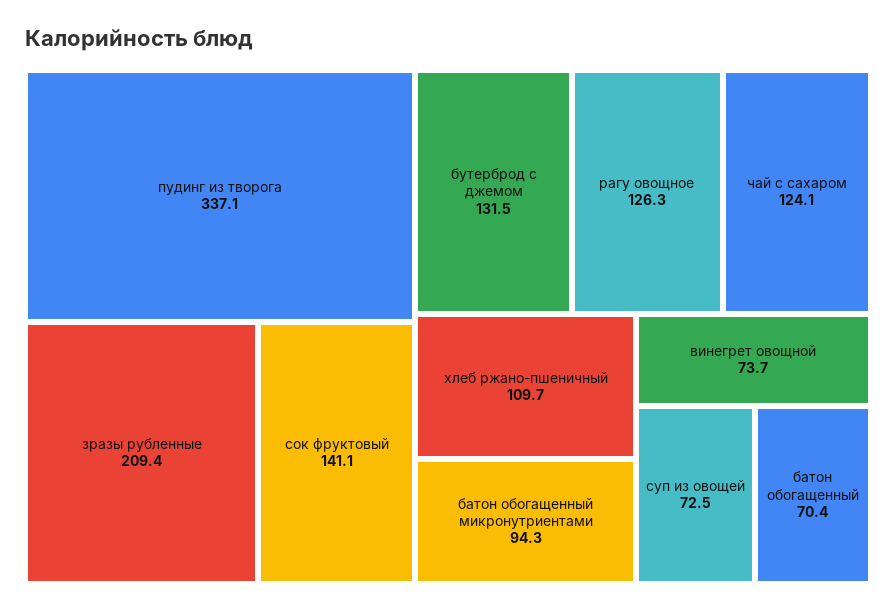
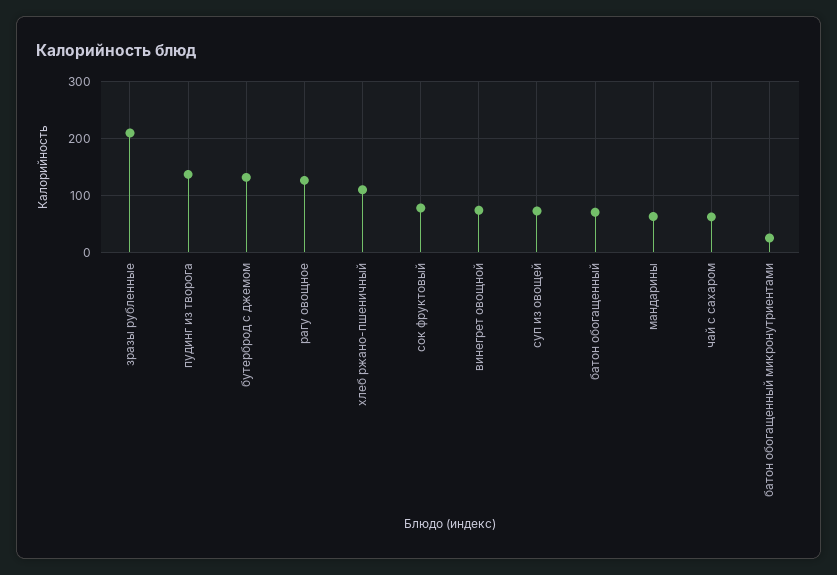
  {
-   "пудинг из творога": 337.1,
+   "пудинг из творога": 140,
    "зразы рубленные": 209.4,
-   "сок фруктовый": 141.1,
+   "сок фруктовый": 80,
    "бутерброд с джемом": 131.5,
    "рагу овощное": 126.3,
-   "чай с сахаром": 124.1,
+   "чай с сахаром": 60,
    "хлеб ржано-пшеничный": 109.7,
-   "батон обогащенный микронутриентами": 94.3,
+   "батон обогащенный микронутриентами": 20,
    "винегрет овощной": 73.7,
    "суп из овощей": 72.5,
-   "батон обогащенный": 70.4
+   "батон обогащенный": 70.4,
+   "мандарины": 60
  }

